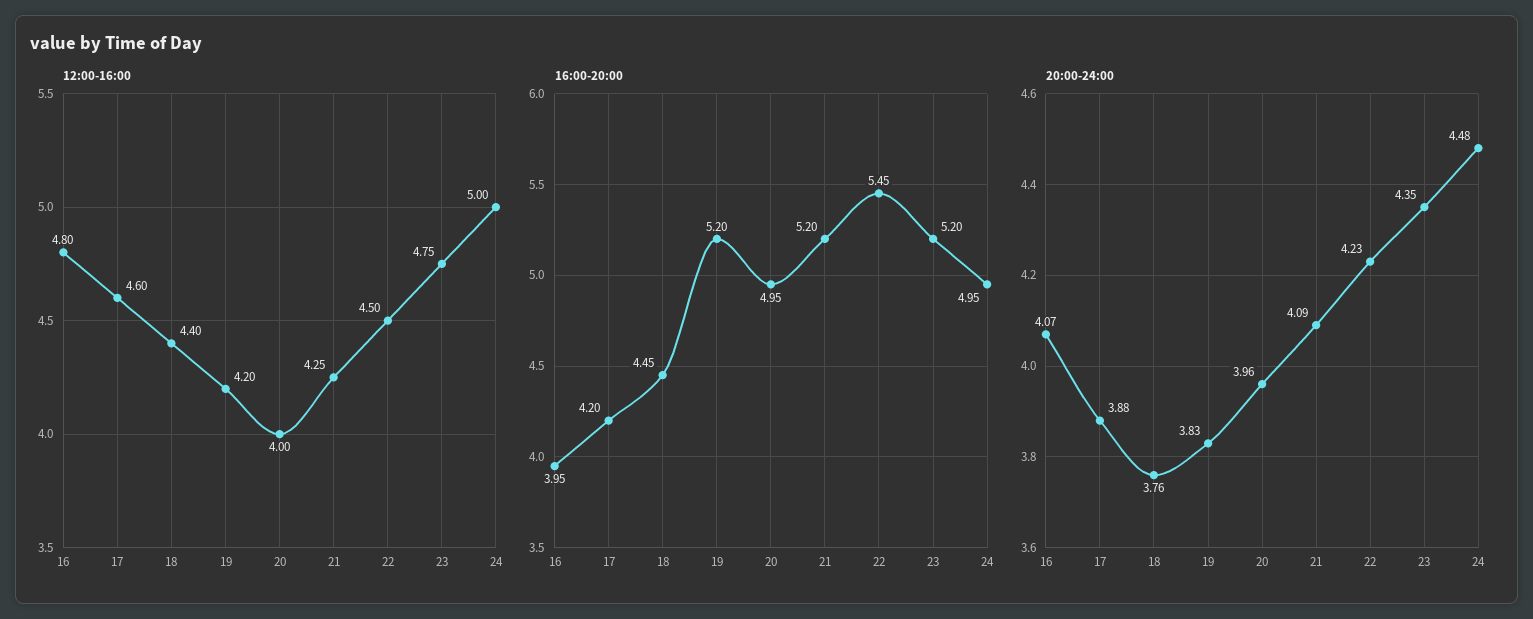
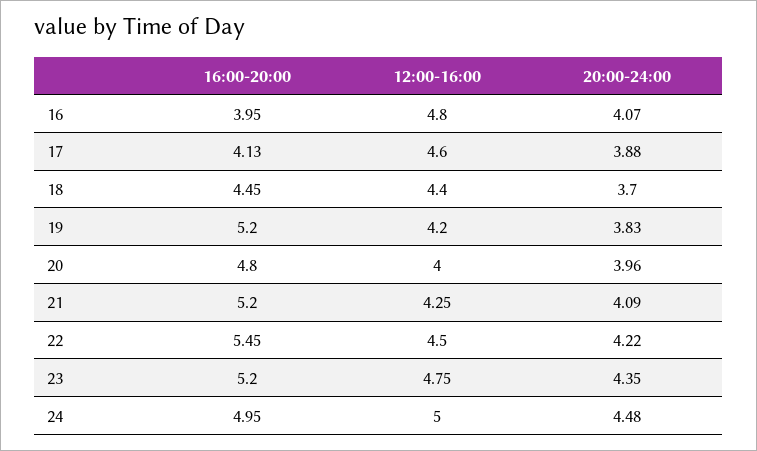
  {
    "12:00-16:00": {
      "16": 4.8,
      "17": 4.6,
      "18": 4.4,
      "19": 4.2,
      "20": 4,
      "21": 4.25,
      "22": 4.5,
      "23": 4.75,
      "24": 5
    },
    "16:00-20:00": {
      "16": 3.95,
-     "17": 4.2,
+     "17": 4.13,
      "18": 4.45,
      "19": 5.2,
-     "20": 4.95,
+     "20": 4.8,
      "21": 5.2,
      "22": 5.45,
      "23": 5.2,
      "24": 4.95
    },
    "20:00-24:00": {
      "16": 4.07,
      "17": 3.88,
-     "18": 3.76,
+     "18": 3.7,
      "19": 3.83,
      "20": 3.96,
      "21": 4.09,
-     "22": 4.23,
+     "22": 4.22,
      "23": 4.35,
      "24": 4.48
    }
  }

